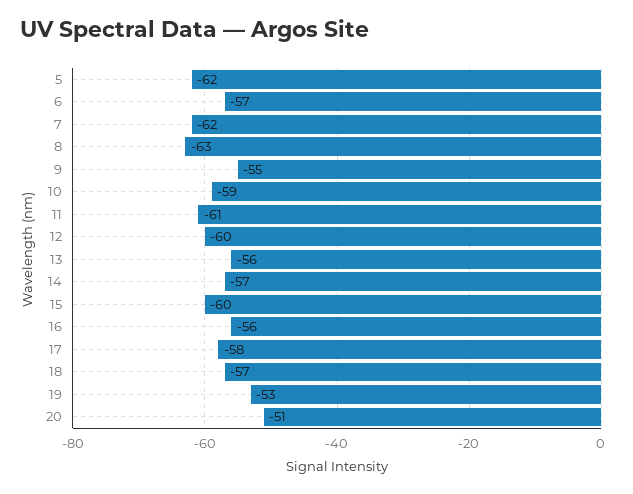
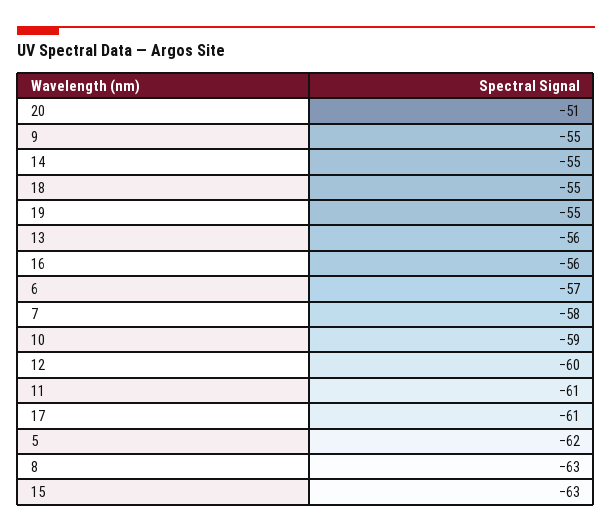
  {
    "5": -62,
    "6": -57,
-   "7": -62,
+   "7": -58,
    "8": -63,
    "9": -55,
    "10": -59,
    "11": -61,
    "12": -60,
    "13": -56,
-   "14": -57,
+   "14": -55,
-   "15": -60,
+   "15": -63,
    "16": -56,
-   "17": -58,
+   "17": -61,
-   "18": -57,
+   "18": -55,
-   "19": -53,
+   "19": -55,
    "20": -51
  }

